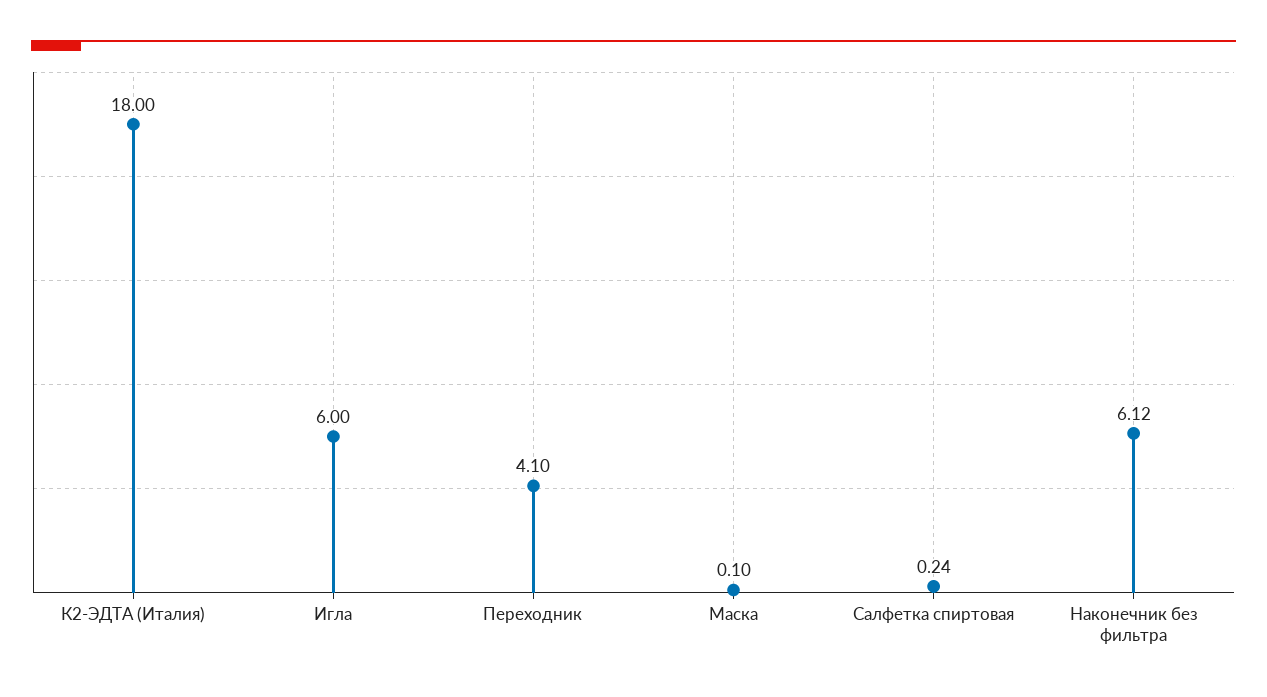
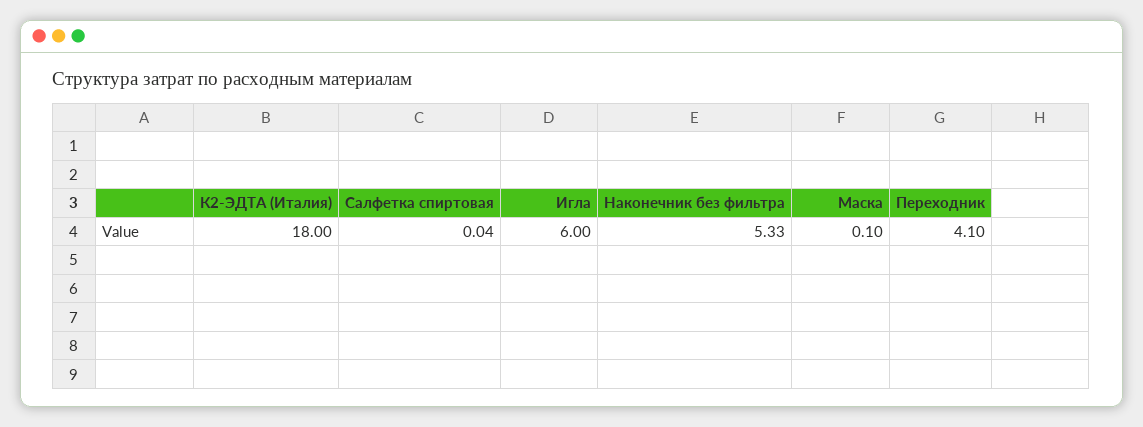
  {
    "К2-ЭДТА (Италия)": 18,
    "Игла": 6,
    "Переходник": 4.1,
    "Маска": 0.1,
-   "Салфетка спиртовая": 0.24,
+   "Салфетка спиртовая": 0.04,
-   "Наконечник без фильтра": 6.12
+   "Наконечник без фильтра": 5.33
  }

